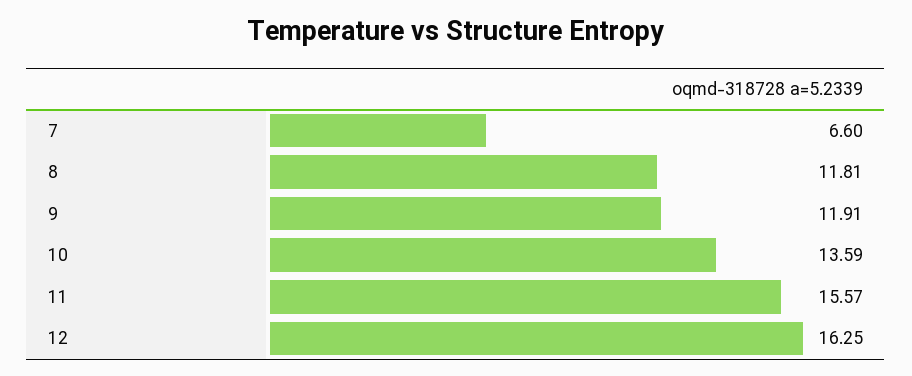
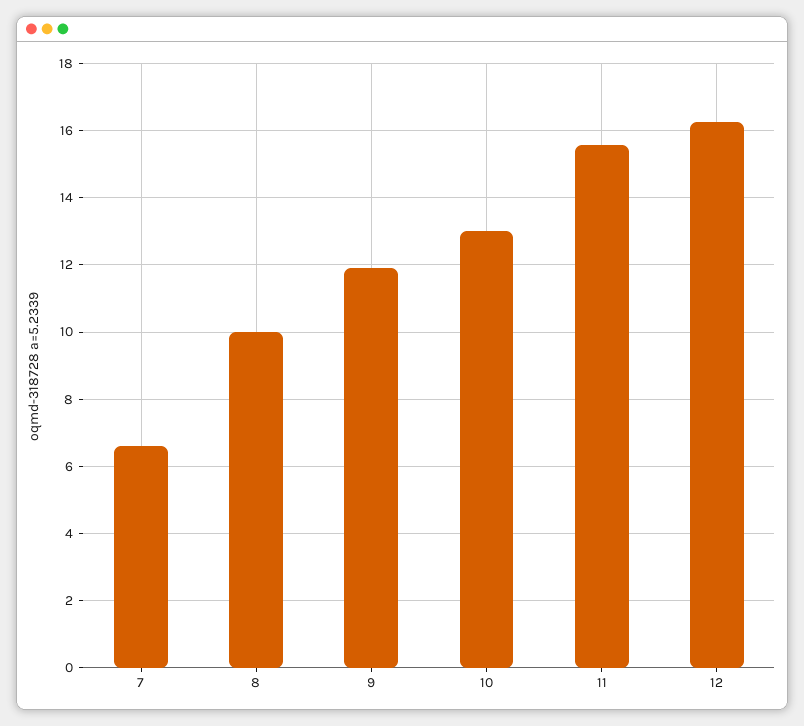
  {
    "7": 6.6,
-   "8": 11.81,
+   "8": 10,
    "9": 11.91,
-   "10": 13.59,
+   "10": 13,
    "11": 15.57,
    "12": 16.25
  }

